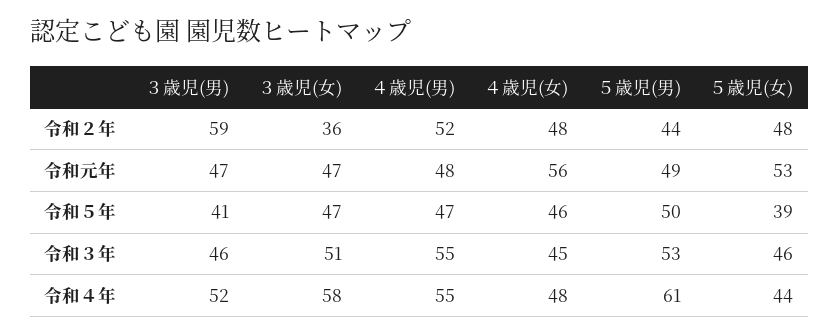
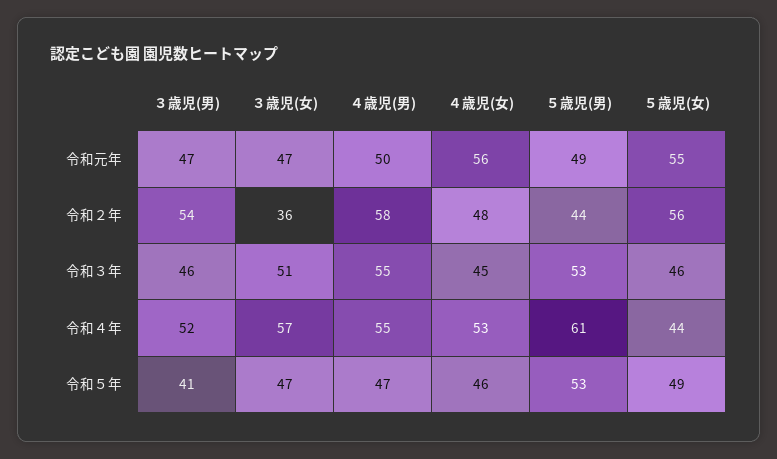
  {
    "３歳児(男)": {
-     "令和２年": 59,
+     "令和２年": 54,
      "令和元年": 47,
      "令和５年": 41,
      "令和３年": 46,
      "令和４年": 52
    },
    "３歳児(女)": {
      "令和２年": 36,
      "令和元年": 47,
      "令和５年": 47,
      "令和３年": 51,
-     "令和４年": 58
+     "令和４年": 57
    },
    "４歳児(男)": {
-     "令和２年": 52,
+     "令和２年": 58,
-     "令和元年": 48,
+     "令和元年": 50,
      "令和５年": 47,
      "令和３年": 55,
      "令和４年": 55
    },
    "４歳児(女)": {
      "令和２年": 48,
      "令和元年": 56,
      "令和５年": 46,
      "令和３年": 45,
-     "令和４年": 48
+     "令和４年": 53
    },
    "５歳児(男)": {
      "令和２年": 44,
      "令和元年": 49,
-     "令和５年": 50,
+     "令和５年": 53,
      "令和３年": 53,
      "令和４年": 61
    },
    "５歳児(女)": {
-     "令和２年": 48,
+     "令和２年": 56,
-     "令和元年": 53,
+     "令和元年": 55,
-     "令和５年": 39,
+     "令和５年": 49,
      "令和３年": 46,
      "令和４年": 44
    }
  }

